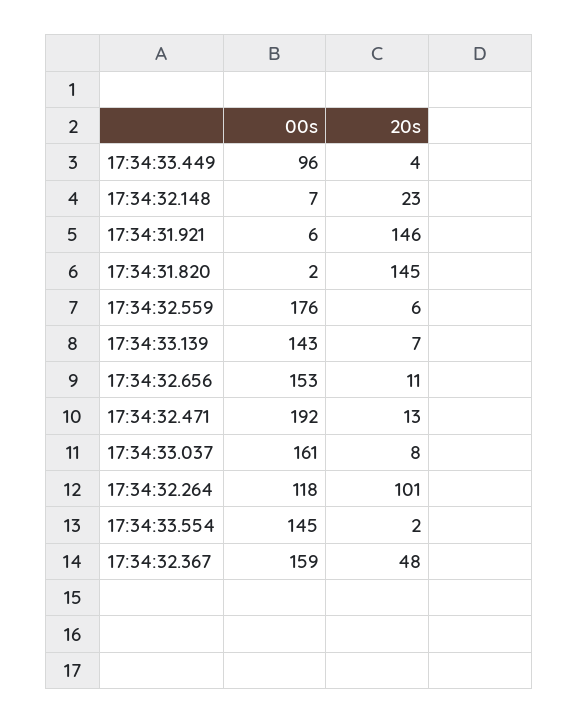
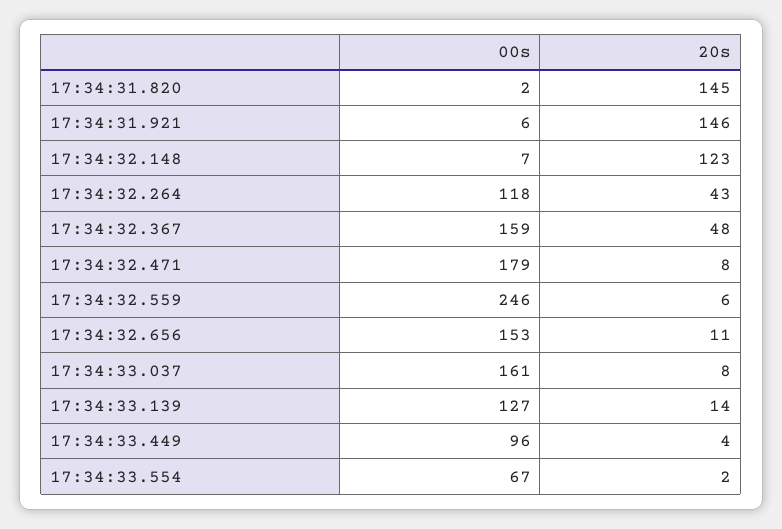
  {
    "00s": {
      "17:34:33.449": 96,
      "17:34:32.148": 7,
      "17:34:31.921": 6,
      "17:34:31.820": 2,
-     "17:34:32.559": 176,
+     "17:34:32.559": 246,
-     "17:34:33.139": 143,
+     "17:34:33.139": 127,
      "17:34:32.656": 153,
-     "17:34:32.471": 192,
+     "17:34:32.471": 179,
      "17:34:33.037": 161,
      "17:34:32.264": 118,
-     "17:34:33.554": 145,
+     "17:34:33.554": 67,
      "17:34:32.367": 159
    },
    "20s": {
      "17:34:33.449": 4,
-     "17:34:32.148": 23,
+     "17:34:32.148": 123,
      "17:34:31.921": 146,
      "17:34:31.820": 145,
      "17:34:32.559": 6,
-     "17:34:33.139": 7,
+     "17:34:33.139": 14,
      "17:34:32.656": 11,
-     "17:34:32.471": 13,
+     "17:34:32.471": 8,
      "17:34:33.037": 8,
-     "17:34:32.264": 101,
+     "17:34:32.264": 43,
      "17:34:33.554": 2,
      "17:34:32.367": 48
    }
  }

